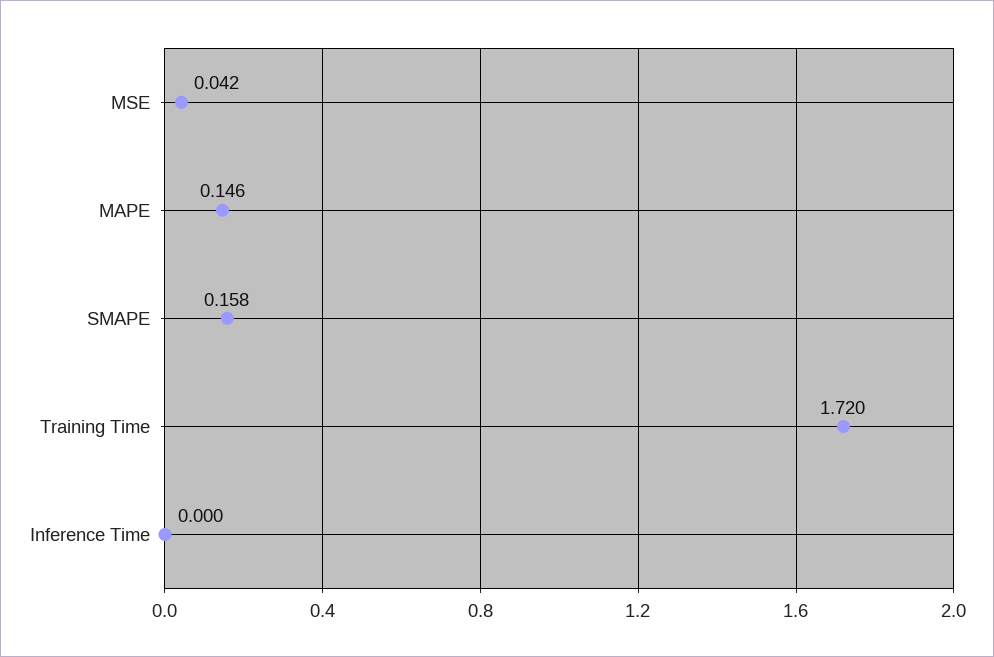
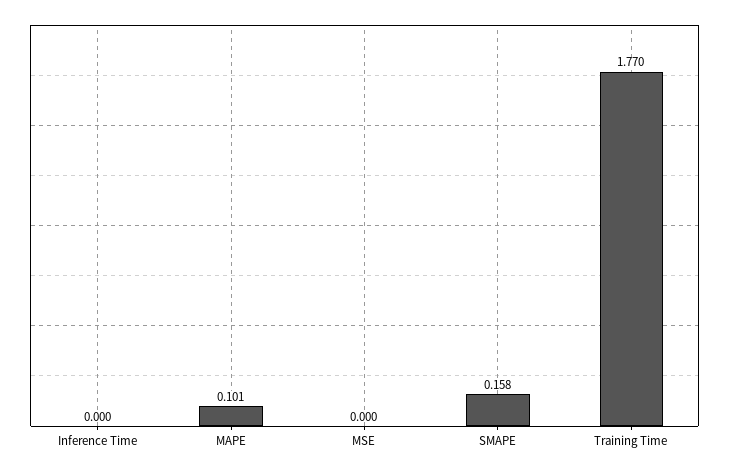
  {
-   "MSE": 0.042,
+   "MSE": 0,
-   "MAPE": 0.146,
+   "MAPE": 0.101,
    "SMAPE": 0.158,
-   "Training Time": 1.72,
+   "Training Time": 1.77,
    "Inference Time": 0
  }

